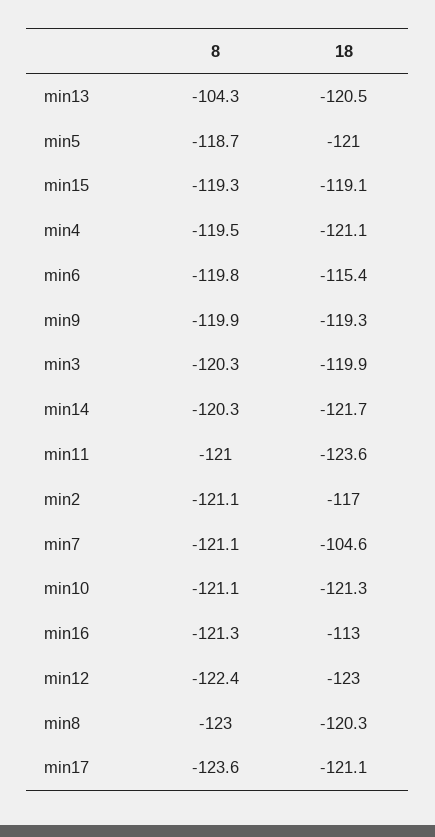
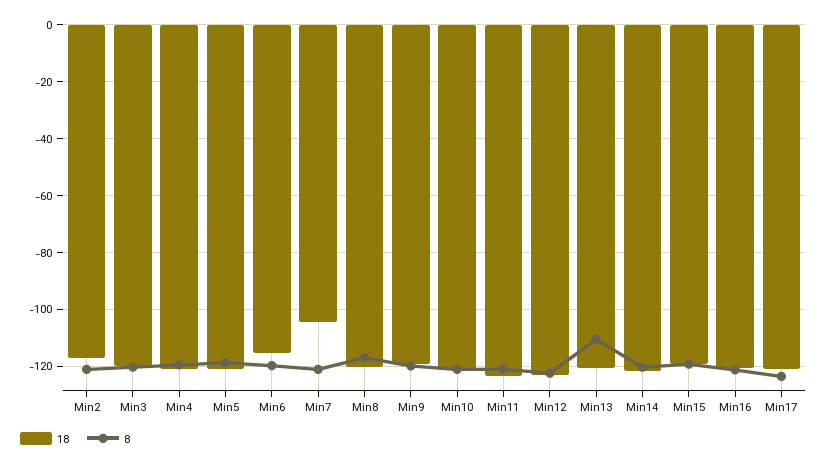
  {
    "8": {
-     "min13": -104.3,
+     "min13": -110,
      "min5": -118.7,
      "min15": -119.3,
      "min4": -119.5,
      "min6": -119.8,
      "min9": -119.9,
      "min3": -120.3,
      "min14": -120.3,
      "min11": -121,
      "min2": -121.1,
      "min7": -121.1,
      "min10": -121.1,
      "min16": -121.3,
      "min12": -122.4,
-     "min8": -123,
+     "min8": -117.5,
      "min17": -123.6
    },
    "18": {
      "min13": -120.5,
      "min5": -121,
      "min15": -119.1,
      "min4": -121.1,
      "min6": -115.4,
      "min9": -119.3,
      "min3": -119.9,
      "min14": -121.7,
      "min11": -123.6,
      "min2": -117,
      "min7": -104.6,
      "min10": -121.3,
-     "min16": -113,
+     "min16": -120,
      "min12": -123,
      "min8": -120.3,
      "min17": -121.1
    }
  }

